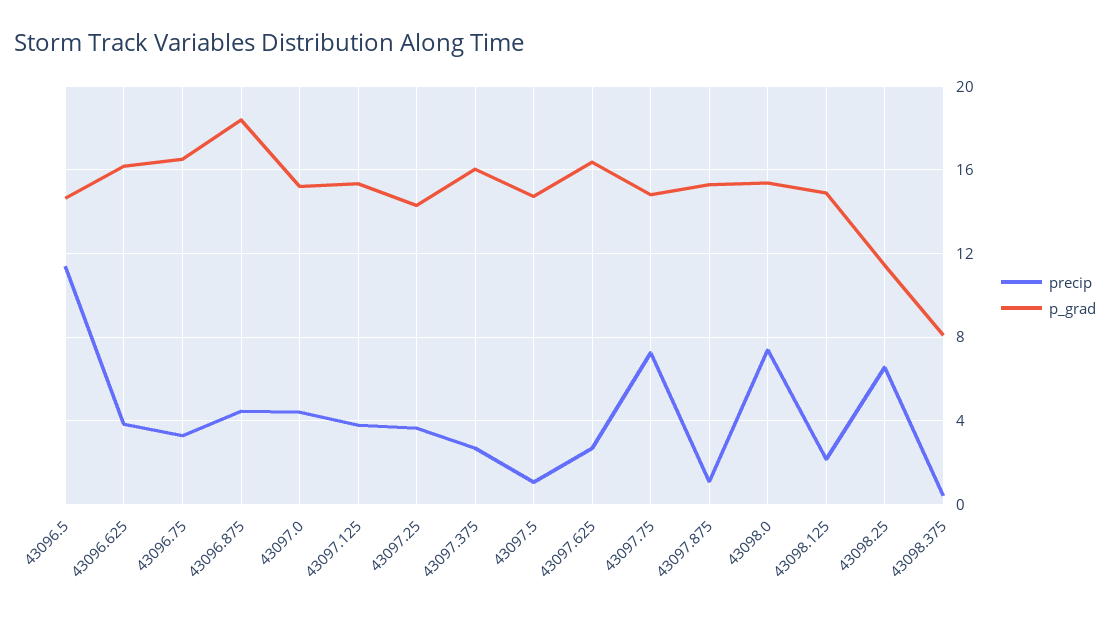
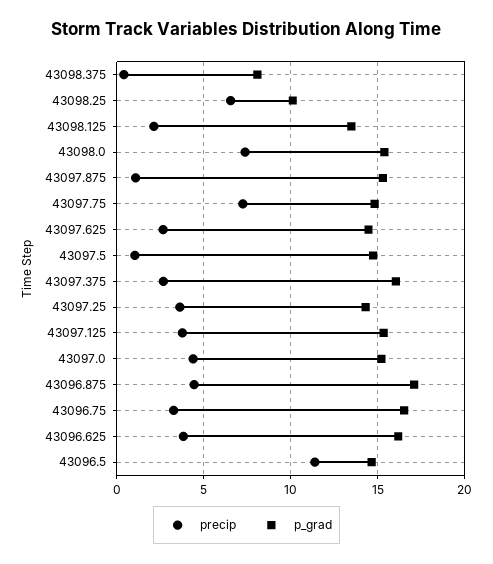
  {
    "precip": {
      "43096.5": 11.5,
      "43096.625": 4,
      "43096.75": 3.5,
      "43096.875": 4.5,
      "43097.0": 4.5,
      "43097.125": 4,
      "43097.25": 3.5,
      "43097.375": 2.5,
      "43097.5": 1,
      "43097.625": 2.5,
      "43097.75": 7.5,
      "43097.875": 1,
      "43098.0": 7.5,
      "43098.125": 2,
      "43098.25": 6.5,
      "43098.375": 0.5
    },
    "p_grad": {
      "43096.5": 14.5,
      "43096.625": 16,
      "43096.75": 16.5,
-     "43096.875": 18.5,
+     "43096.875": 17,
      "43097.0": 15,
      "43097.125": 15.5,
      "43097.25": 14.5,
      "43097.375": 16,
      "43097.5": 14.5,
-     "43097.625": 16.5,
+     "43097.625": 14.5,
      "43097.75": 15,
      "43097.875": 15.5,
      "43098.0": 15.5,
-     "43098.125": 15,
+     "43098.125": 13.5,
-     "43098.25": 11.5,
+     "43098.25": 10,
      "43098.375": 8
    }
  }

